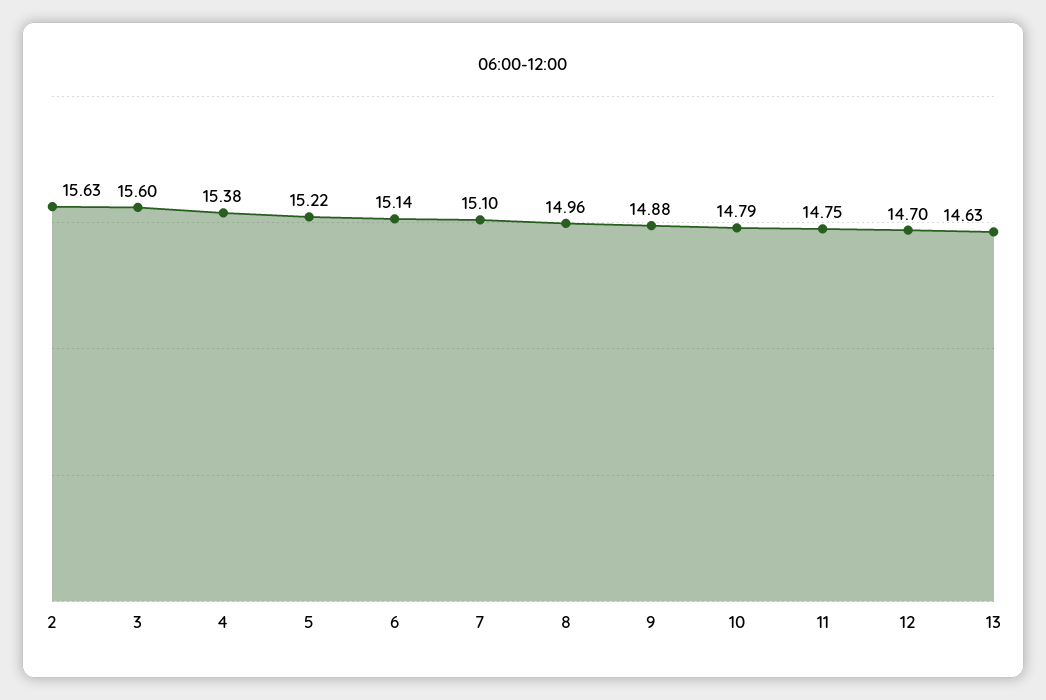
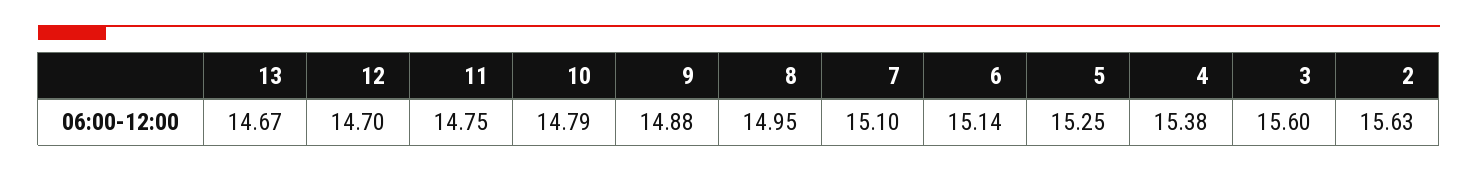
  {
    "2": 15.63,
    "3": 15.6,
    "4": 15.38,
-   "5": 15.22,
+   "5": 15.25,
    "6": 15.14,
    "7": 15.1,
-   "8": 14.96,
+   "8": 14.95,
    "9": 14.88,
    "10": 14.79,
    "11": 14.75,
    "12": 14.7,
-   "13": 14.63
+   "13": 14.67
  }

